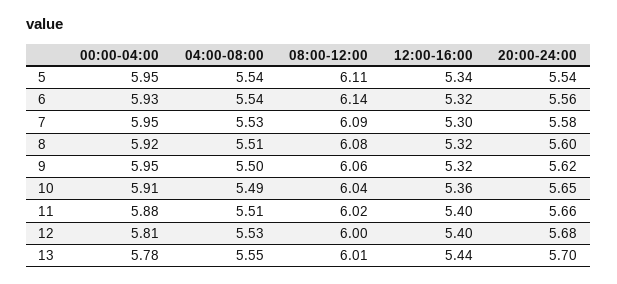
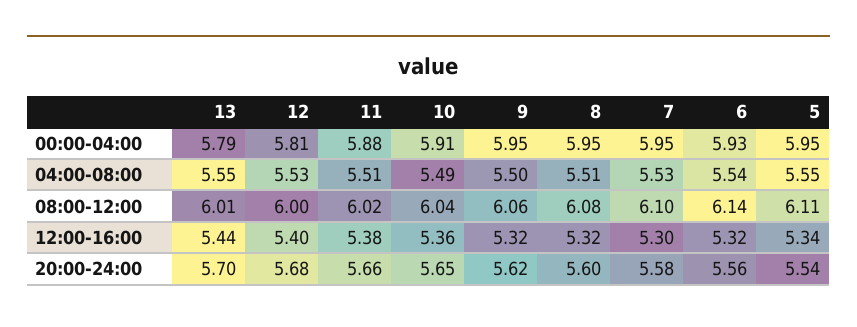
  {
    "00:00-04:00": {
      "5": 5.95,
      "6": 5.93,
      "7": 5.95,
-     "8": 5.92,
+     "8": 5.95,
      "9": 5.95,
      "10": 5.91,
      "11": 5.88,
      "12": 5.81,
-     "13": 5.78
+     "13": 5.79
    },
    "04:00-08:00": {
-     "5": 5.54,
+     "5": 5.55,
      "6": 5.54,
      "7": 5.53,
      "8": 5.51,
      "9": 5.5,
      "10": 5.49,
      "11": 5.51,
      "12": 5.53,
      "13": 5.55
    },
    "08:00-12:00": {
      "5": 6.11,
      "6": 6.14,
-     "7": 6.09,
+     "7": 6.1,
      "8": 6.08,
      "9": 6.06,
      "10": 6.04,
      "11": 6.02,
      "12": 6,
      "13": 6.01
    },
    "12:00-16:00": {
      "5": 5.34,
      "6": 5.32,
      "7": 5.3,
      "8": 5.32,
      "9": 5.32,
      "10": 5.36,
-     "11": 5.4,
+     "11": 5.38,
      "12": 5.4,
      "13": 5.44
    },
    "20:00-24:00": {
      "5": 5.54,
      "6": 5.56,
      "7": 5.58,
      "8": 5.6,
      "9": 5.62,
      "10": 5.65,
      "11": 5.66,
      "12": 5.68,
      "13": 5.7
    }
  }

